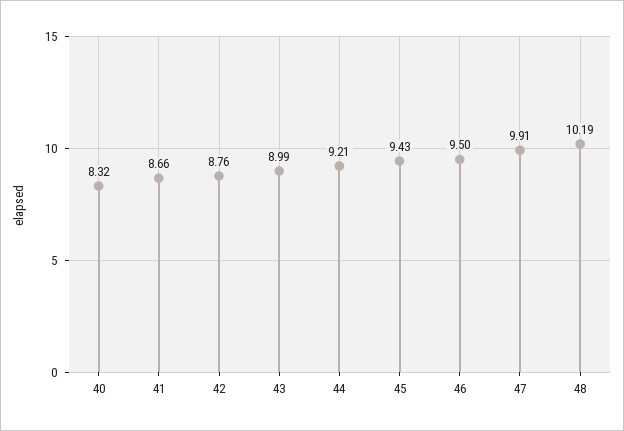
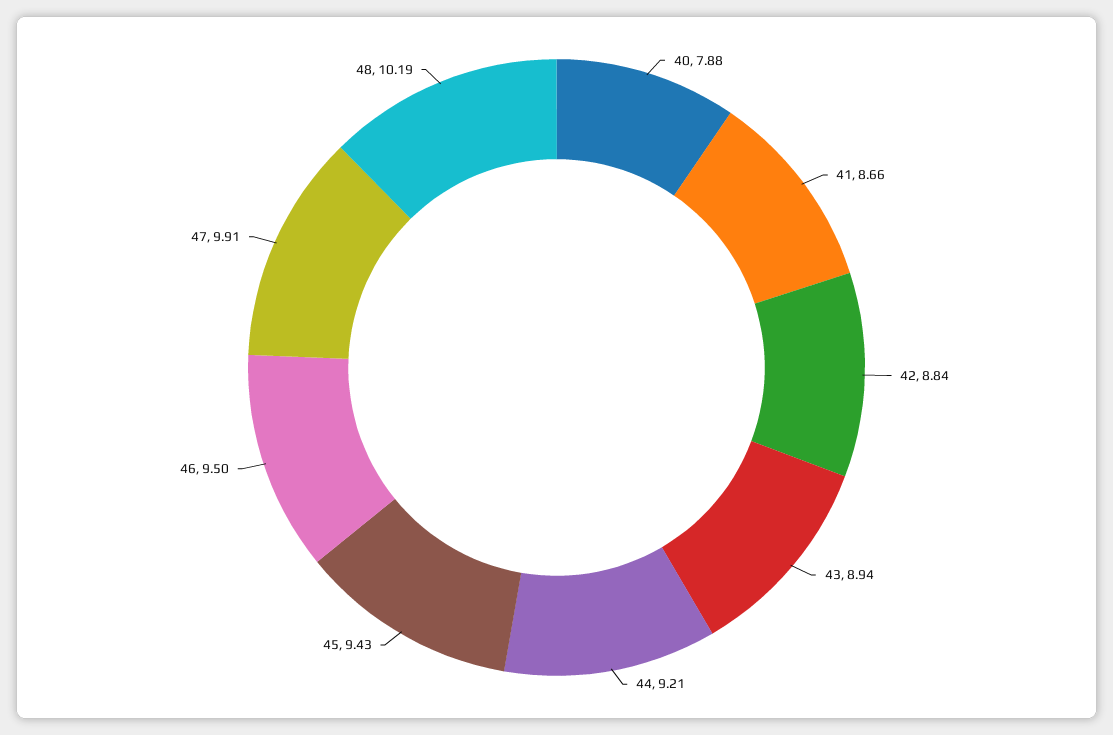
  {
-   "40": 8.32,
+   "40": 7.88,
    "41": 8.66,
-   "42": 8.76,
+   "42": 8.84,
-   "43": 8.99,
+   "43": 8.94,
    "44": 9.21,
    "45": 9.43,
    "46": 9.5,
    "47": 9.91,
    "48": 10.19
  }

